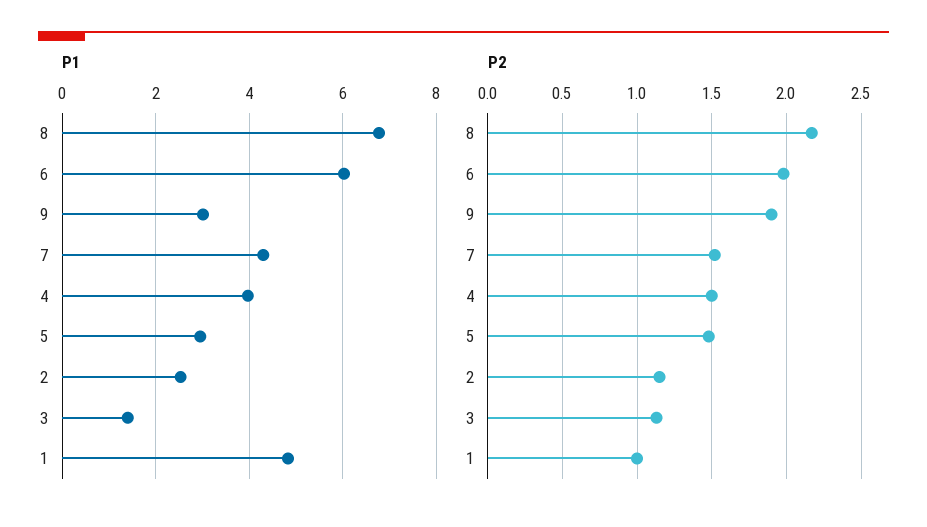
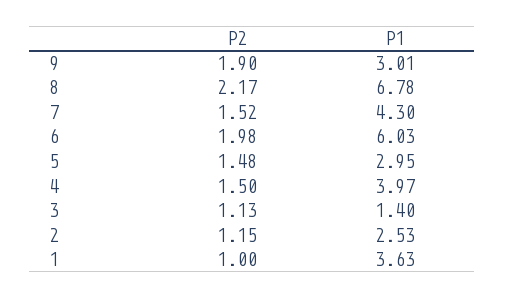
  {
    "P1": {
      "8": 6.78,
      "6": 6.03,
      "9": 3.01,
      "7": 4.3,
      "4": 3.97,
      "5": 2.95,
      "2": 2.53,
      "3": 1.4,
-     "1": 4.8
+     "1": 3.63
    },
    "P2": {
      "8": 2.17,
      "6": 1.98,
      "9": 1.9,
      "7": 1.52,
      "4": 1.5,
      "5": 1.48,
      "2": 1.15,
      "3": 1.13,
      "1": 1
    }
  }

